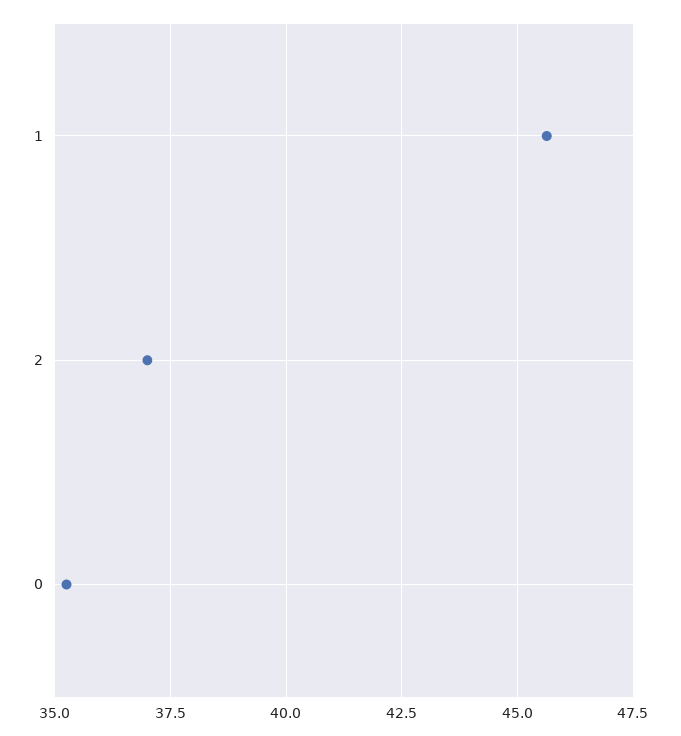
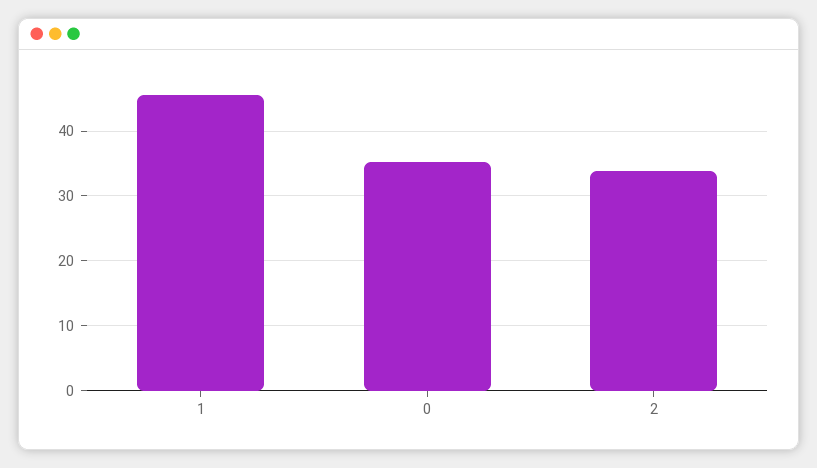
  {
    "1": 45.75,
-   "2": 37,
+   "2": 34,
    "0": 35.25
  }

